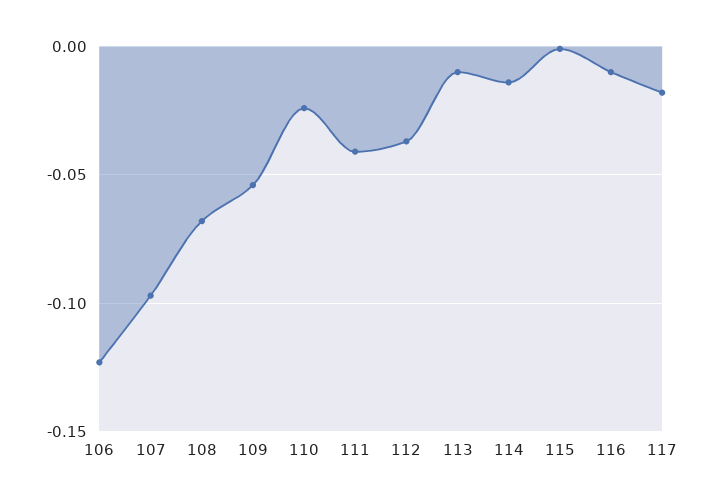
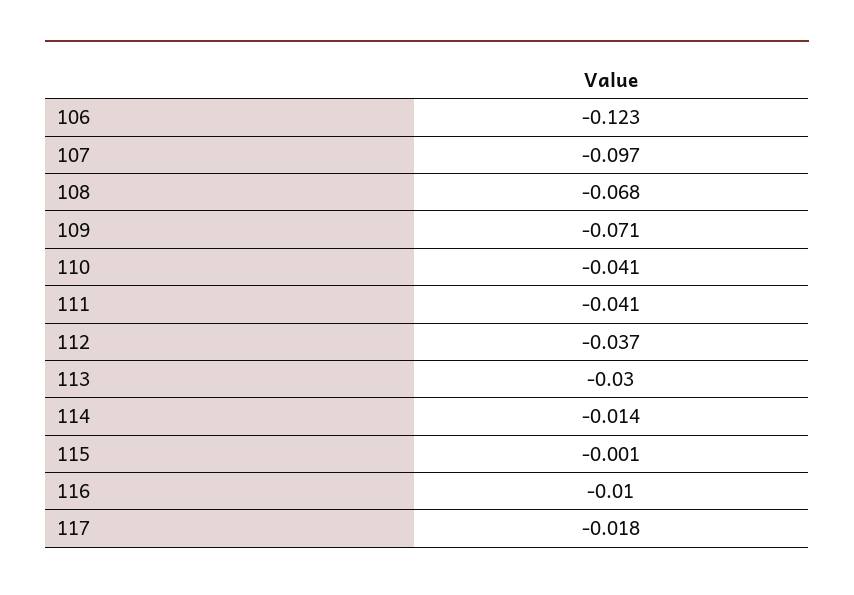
  {
    "106": -0.123,
    "107": -0.097,
    "108": -0.068,
-   "109": -0.055,
+   "109": -0.071,
-   "110": -0.025,
+   "110": -0.041,
    "111": -0.041,
    "112": -0.037,
-   "113": -0.01,
+   "113": -0.03,
    "114": -0.014,
    "115": -0.001,
    "116": -0.01,
    "117": -0.018
  }

